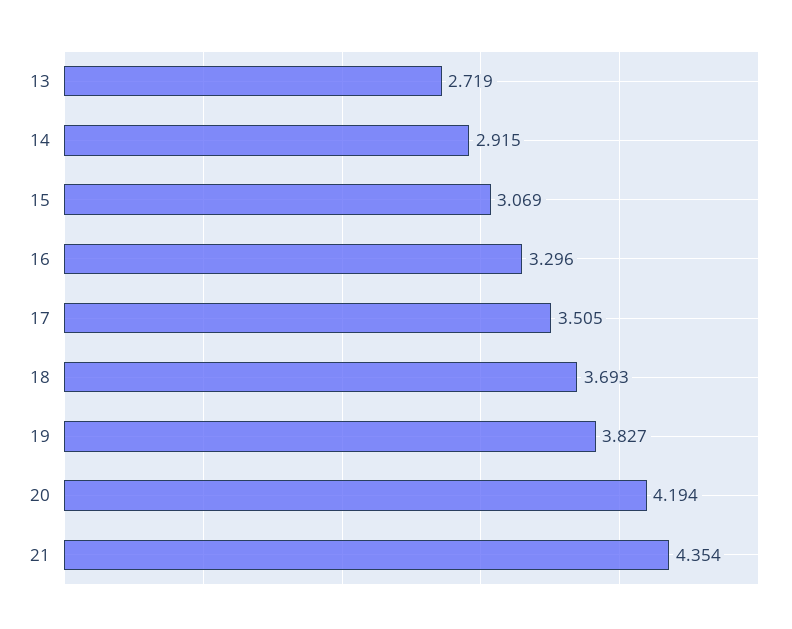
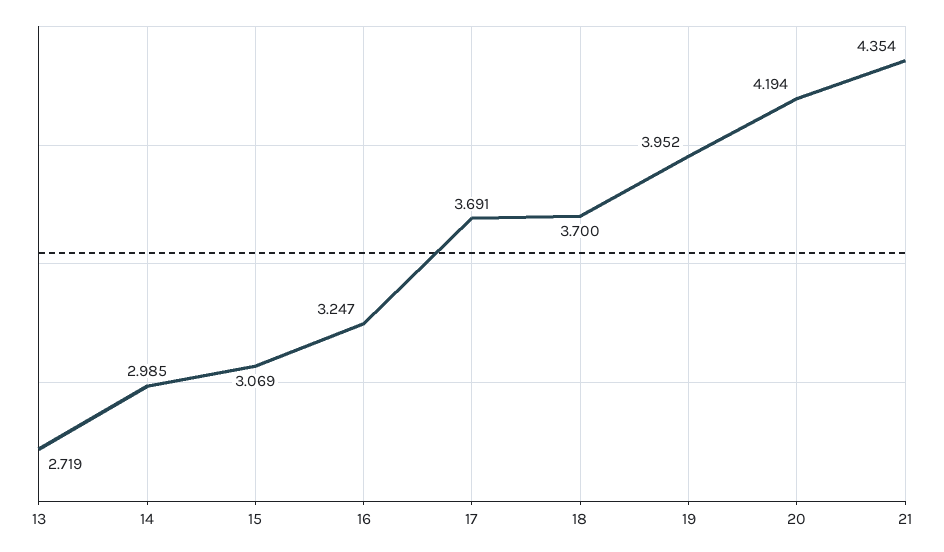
  {
    "13": 2.719,
-   "14": 2.915,
+   "14": 2.985,
    "15": 3.069,
-   "16": 3.296,
+   "16": 3.247,
-   "17": 3.505,
+   "17": 3.691,
-   "18": 3.693,
+   "18": 3.7,
-   "19": 3.827,
+   "19": 3.952,
    "20": 4.194,
    "21": 4.354
  }

